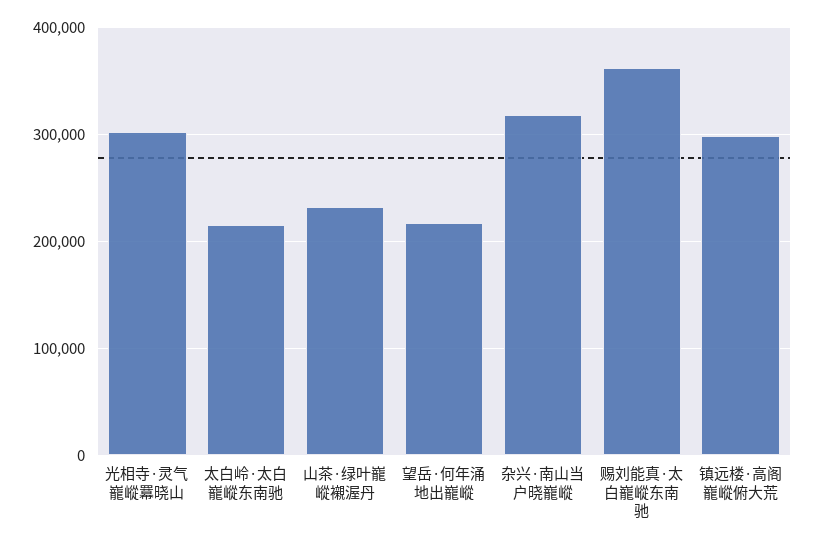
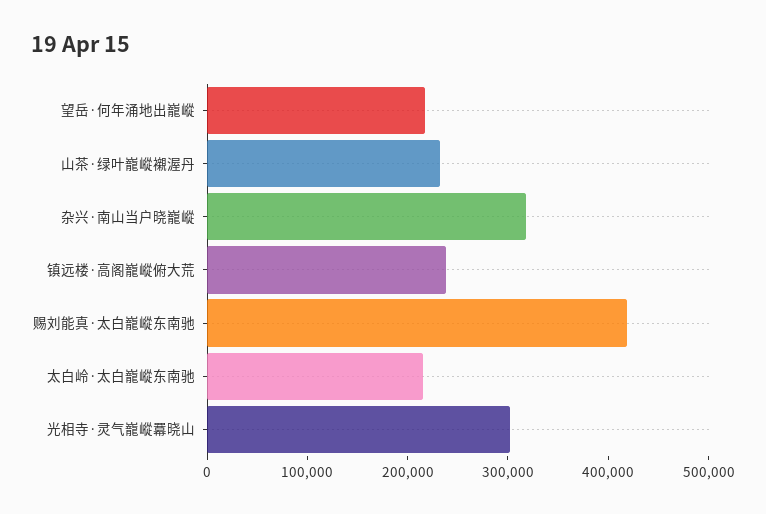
  {
    "光相寺·灵气巃嵷羃晓山": 300000,
    "太白岭·太白巃嵷东南驰": 220000,
    "山茶·绿叶巃嵷襯渥丹": 230000,
    "望岳·何年涌地出巃嵷": 220000,
    "杂兴·南山当户晓巃嵷": 320000,
-   "赐刘能真·太白巃嵷东南驰": 360000,
+   "赐刘能真·太白巃嵷东南驰": 420000,
-   "镇远楼·高阁巃嵷俯大荒": 300000
+   "镇远楼·高阁巃嵷俯大荒": 240000
  }

